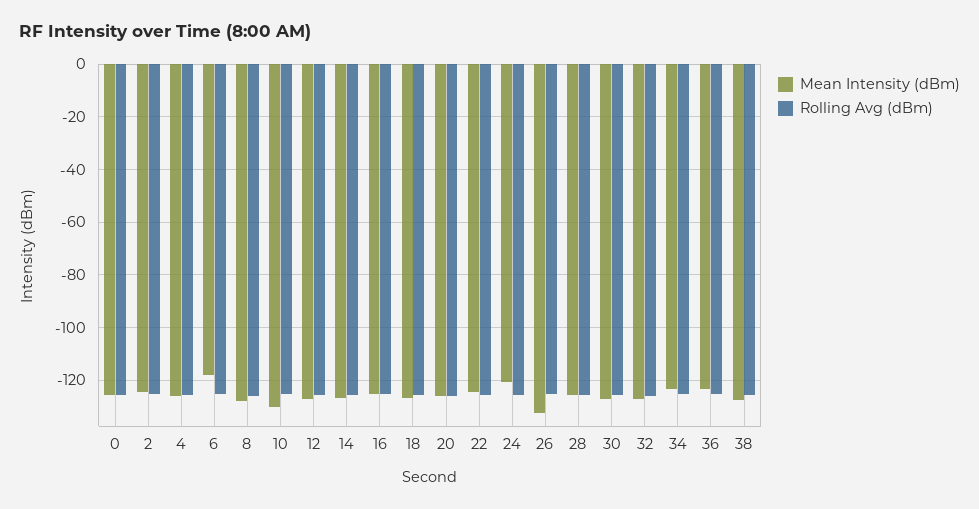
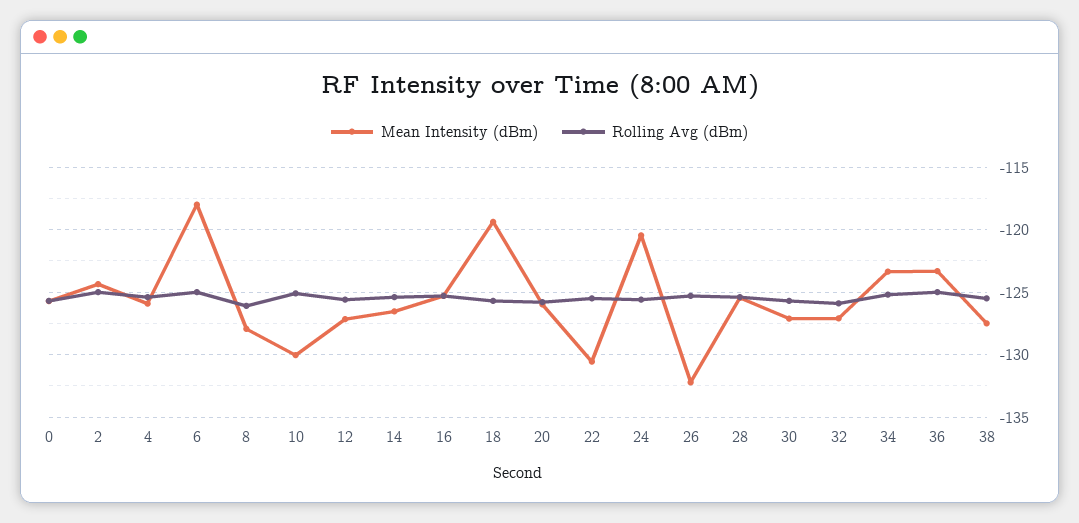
  {
    "Mean Intensity (dBm)": {
      "0": -125.5,
      "2": -124.5,
      "4": -126,
      "6": -118,
      "8": -128,
      "10": -130,
      "12": -127,
      "14": -126.5,
      "16": -125.5,
-     "18": -127.5,
+     "18": -119.5,
      "20": -126,
-     "22": -125,
+     "22": -130.5,
      "24": -120.5,
      "26": -132,
      "28": -125.5,
      "30": -127,
      "32": -127,
      "34": -123.5,
      "36": -123.5,
      "38": -127.5
    },
    "Rolling Avg (dBm)": {
      "0": -125.5,
      "2": -125,
      "4": -125.5,
      "6": -125,
      "8": -126,
      "10": -125,
      "12": -125.5,
      "14": -125.5,
      "16": -125.5,
      "18": -125.5,
      "20": -126,
      "22": -125.5,
      "24": -125.5,
      "26": -125.5,
      "28": -125.5,
      "30": -125.5,
      "32": -126,
      "34": -125,
      "36": -125,
      "38": -125.5
    }
  }

